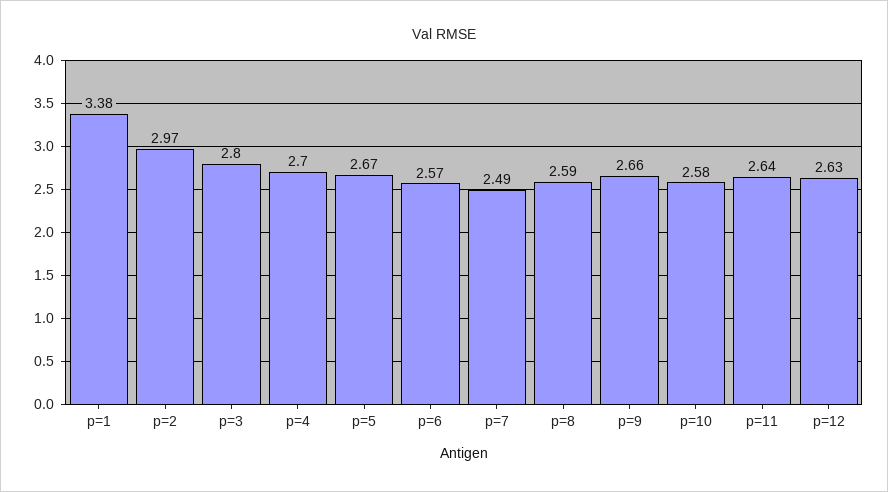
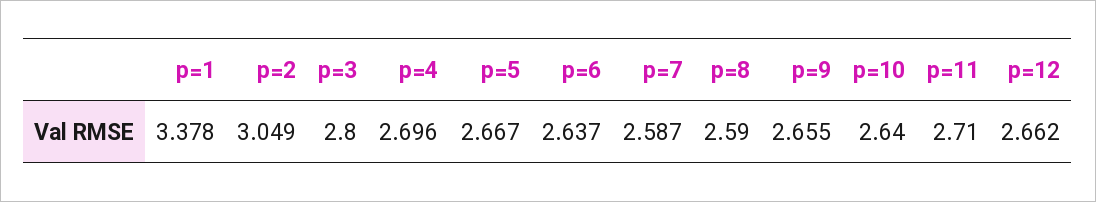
  {
    "p=1": 3.378,
-   "p=2": 2.97,
+   "p=2": 3.049,
    "p=3": 2.8,
    "p=4": 2.696,
    "p=5": 2.667,
-   "p=6": 2.57,
+   "p=6": 2.637,
-   "p=7": 2.49,
+   "p=7": 2.587,
    "p=8": 2.59,
    "p=9": 2.655,
-   "p=10": 2.58,
+   "p=10": 2.64,
-   "p=11": 2.64,
+   "p=11": 2.71,
-   "p=12": 2.63
+   "p=12": 2.662
  }

